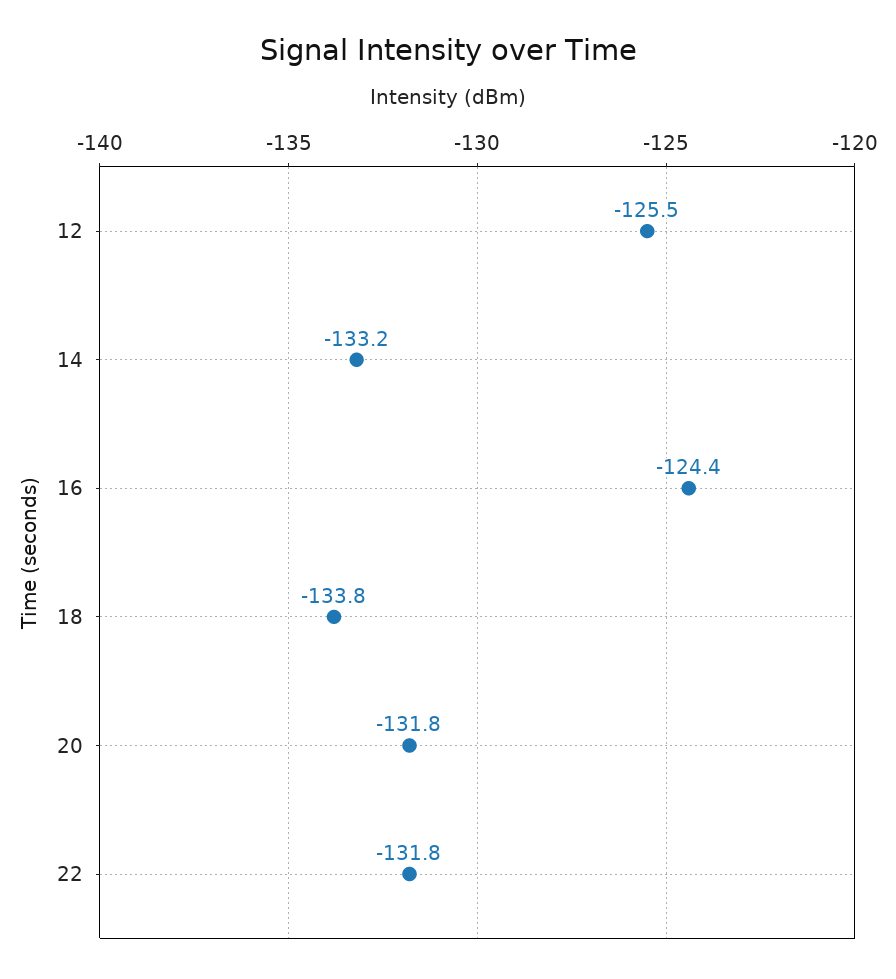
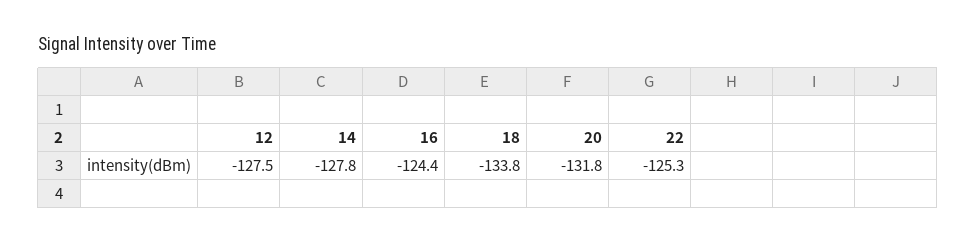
  {
-   "12": -125.5,
+   "12": -127.5,
-   "14": -133.2,
+   "14": -127.8,
    "16": -124.4,
    "18": -133.8,
    "20": -131.8,
-   "22": -131.8
+   "22": -125.3
  }

